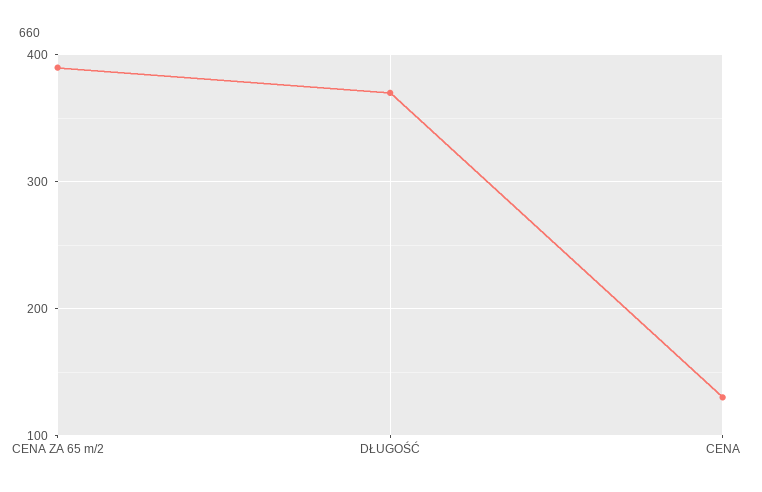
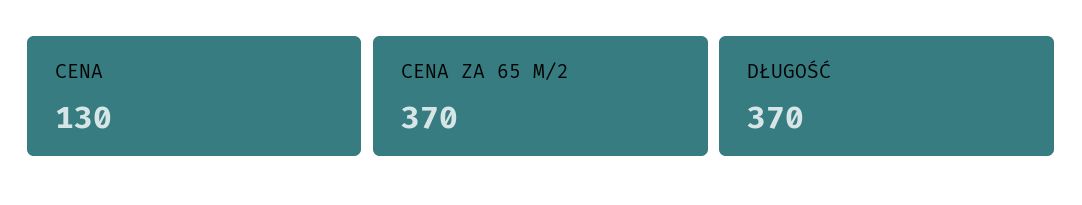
  {
-   "CENA ZA 65 m/2": 390,
+   "CENA ZA 65 m/2": 370,
    "DŁUGOŚĆ": 370,
    "CENA": 130
  }

